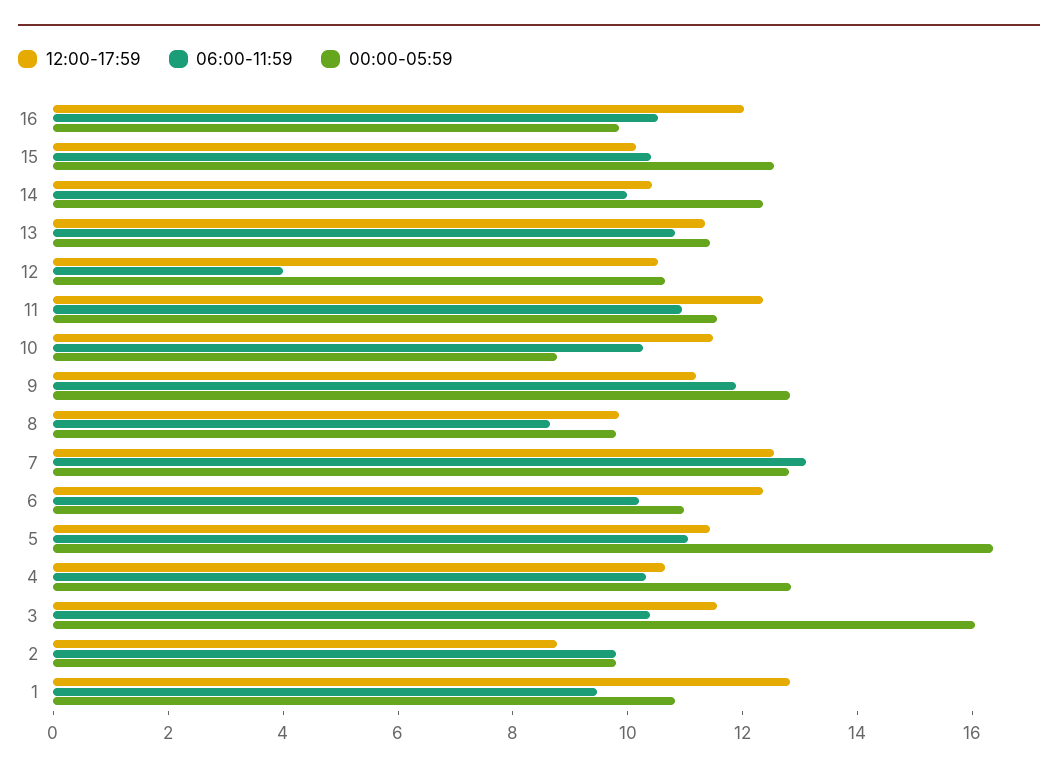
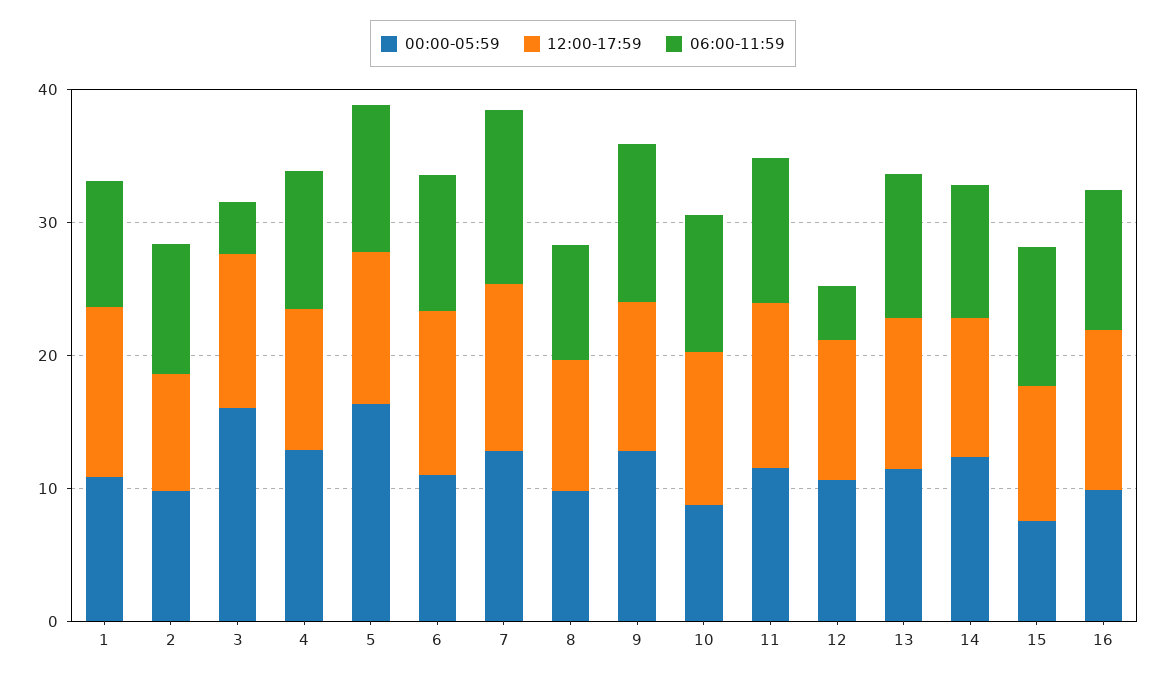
  {
    "12:00-17:59": {
      "16": 12,
      "15": 10,
      "14": 10.5,
      "13": 11.5,
      "12": 10.5,
      "11": 12.5,
      "10": 11.5,
      "9": 11,
      "8": 10,
      "7": 12.5,
      "6": 12.5,
      "5": 11.5,
      "4": 10.5,
      "3": 11.5,
      "2": 9,
      "1": 13
    },
    "06:00-11:59": {
      "16": 10.5,
      "15": 10.5,
      "14": 10,
      "13": 11,
      "12": 4,
      "11": 11,
      "10": 10.5,
      "9": 12,
      "8": 8.5,
      "7": 13,
      "6": 10,
      "5": 11,
      "4": 10.5,
-     "3": 10.5,
+     "3": 4,
      "2": 10,
      "1": 9.5
    },
    "00:00-05:59": {
      "16": 10,
-     "15": 12.5,
+     "15": 8,
      "14": 12.5,
      "13": 11.5,
      "12": 10.5,
      "11": 11.5,
      "10": 9,
      "9": 13,
      "8": 10,
      "7": 13,
      "6": 11,
      "5": 16.5,
      "4": 13,
      "3": 16,
      "2": 10,
      "1": 11
    }
  }

